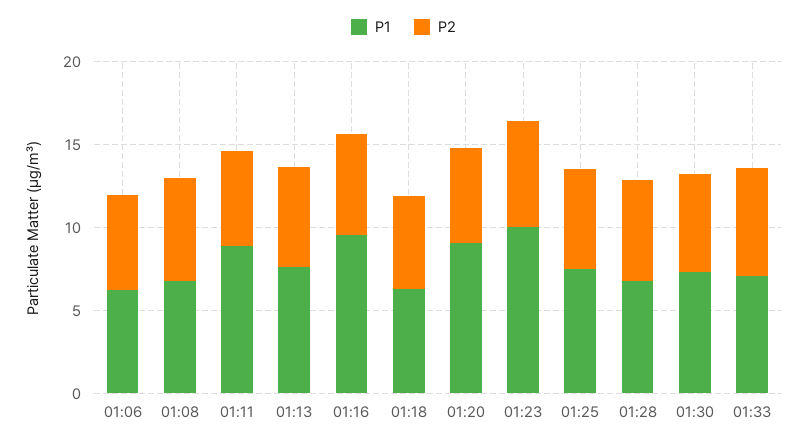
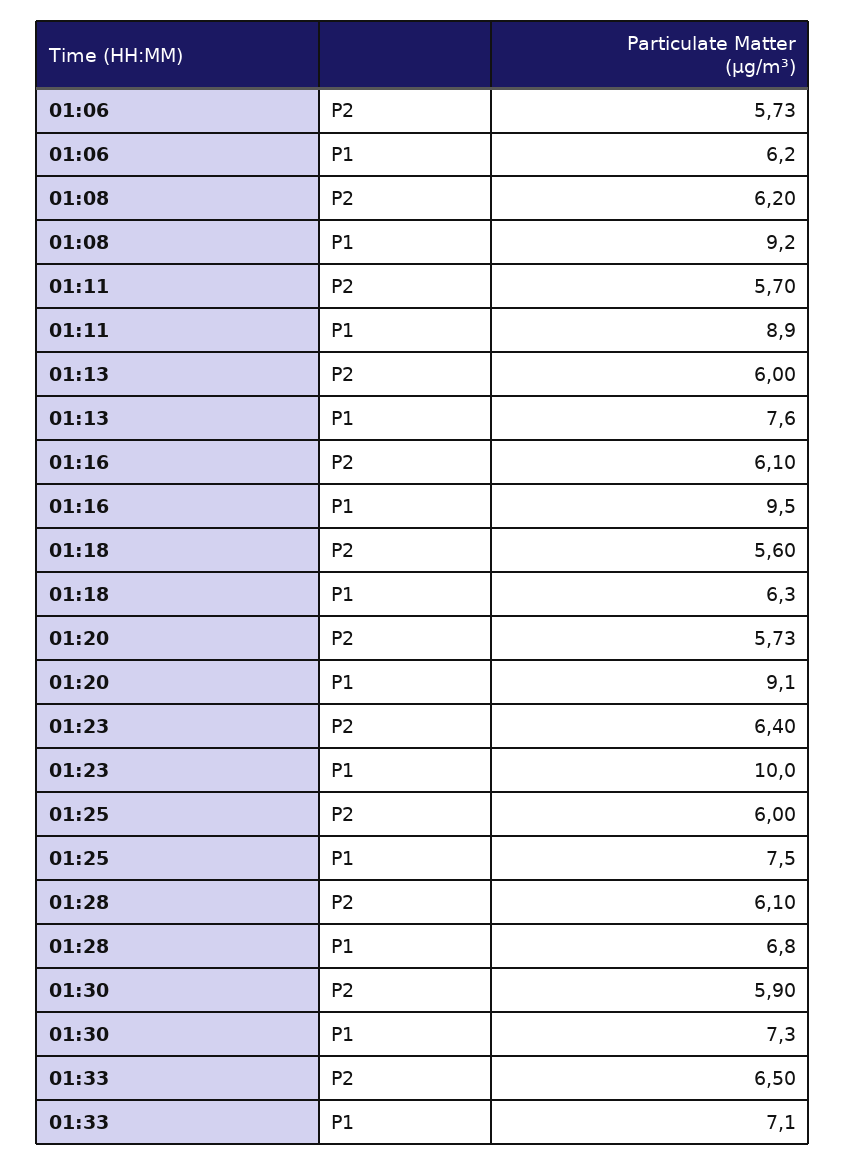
  {
    "P1": {
      "01:06": 6.2,
-     "01:08": 7,
+     "01:08": 9.2,
      "01:11": 8.9,
      "01:13": 7.6,
      "01:16": 9.5,
      "01:18": 6.3,
      "01:20": 9.1,
      "01:23": 10,
      "01:25": 7.5,
      "01:28": 6.8,
      "01:30": 7.3,
      "01:33": 7.1
    },
    "P2": {
      "01:06": 5.73,
      "01:08": 6.2,
      "01:11": 5.7,
      "01:13": 6,
      "01:16": 6.1,
      "01:18": 5.6,
      "01:20": 5.73,
      "01:23": 6.4,
      "01:25": 6,
      "01:28": 6.1,
      "01:30": 5.9,
      "01:33": 6.5
    }
  }

